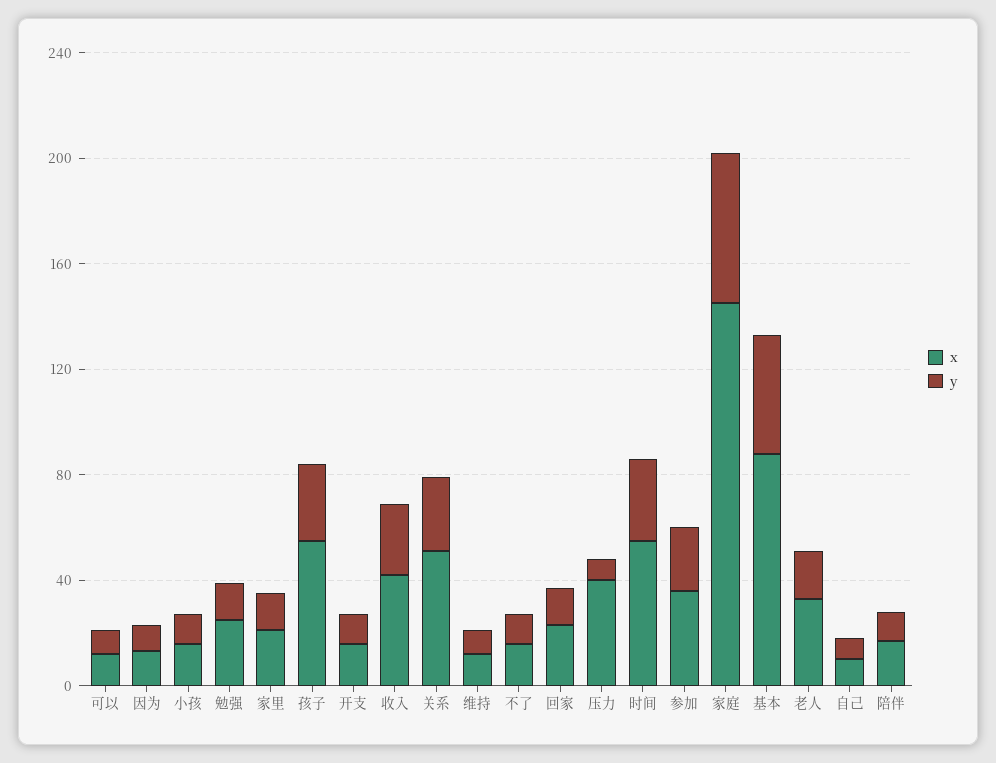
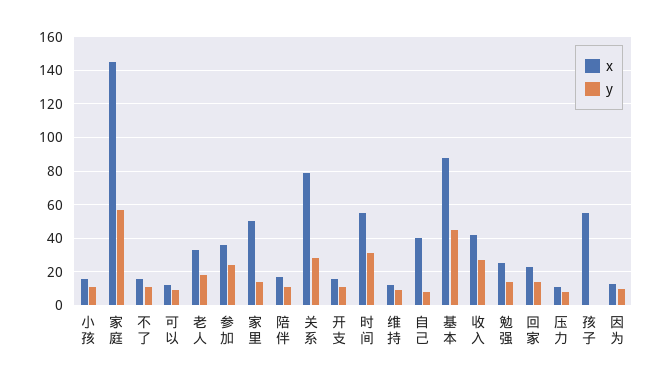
  {
    "x": {
      "可以": 10,
      "因为": 15,
      "小孩": 15,
      "勉强": 25,
-     "家里": 20,
+     "家里": 50,
      "孩子": 55,
      "开支": 15,
      "收入": 40,
-     "关系": 50,
+     "关系": 80,
      "维持": 10,
      "不了": 15,
      "回家": 25,
-     "压力": 40,
+     "压力": 10,
      "时间": 55,
      "参加": 35,
      "家庭": 145,
      "基本": 90,
      "老人": 35,
-     "自己": 10,
+     "自己": 40,
      "陪伴": 15
    },
    "y": {
      "可以": 10,
      "因为": 10,
      "小孩": 10,
      "勉强": 15,
      "家里": 15,
-     "孩子": 30,
+     "孩子": 0,
      "开支": 10,
      "收入": 25,
      "关系": 30,
      "维持": 10,
      "不了": 10,
      "回家": 15,
      "压力": 10,
      "时间": 30,
      "参加": 25,
      "家庭": 55,
      "基本": 45,
      "老人": 20,
      "自己": 10,
      "陪伴": 10
    }
  }

